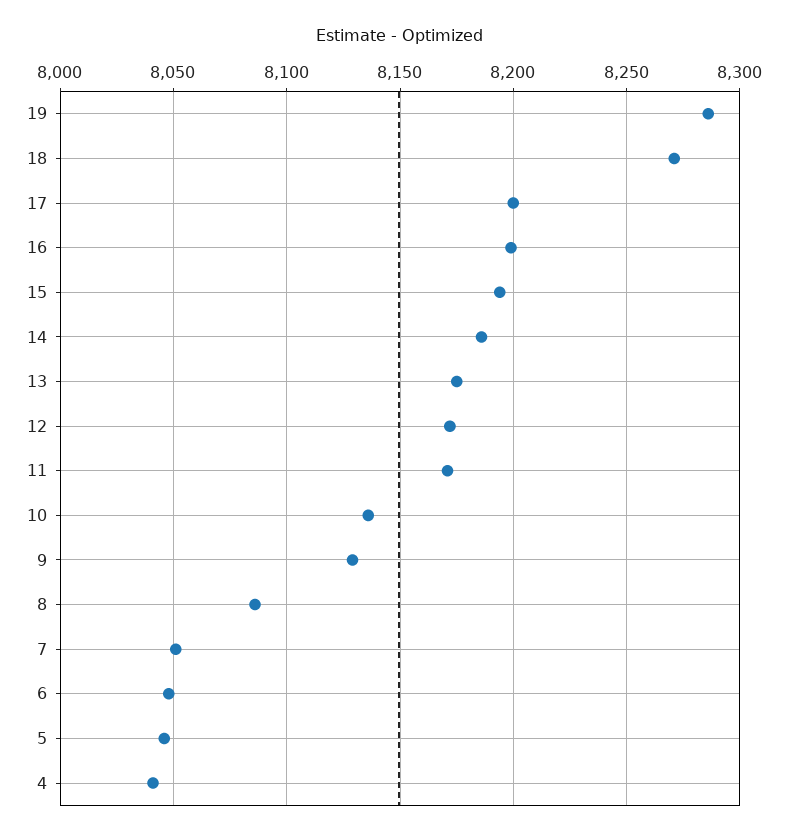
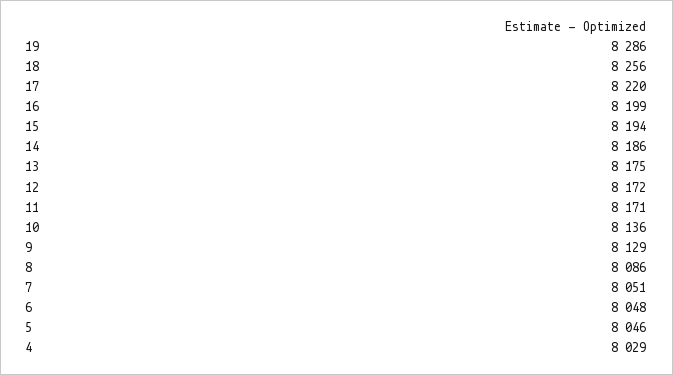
  {
    "19": 8286,
-   "18": 8270,
+   "18": 8256,
-   "17": 8200,
+   "17": 8220,
    "16": 8199,
    "15": 8194,
    "14": 8186,
    "13": 8175,
    "12": 8172,
    "11": 8171,
    "10": 8136,
    "9": 8129,
    "8": 8086,
    "7": 8051,
    "6": 8048,
    "5": 8046,
-   "4": 8040
+   "4": 8029
  }

